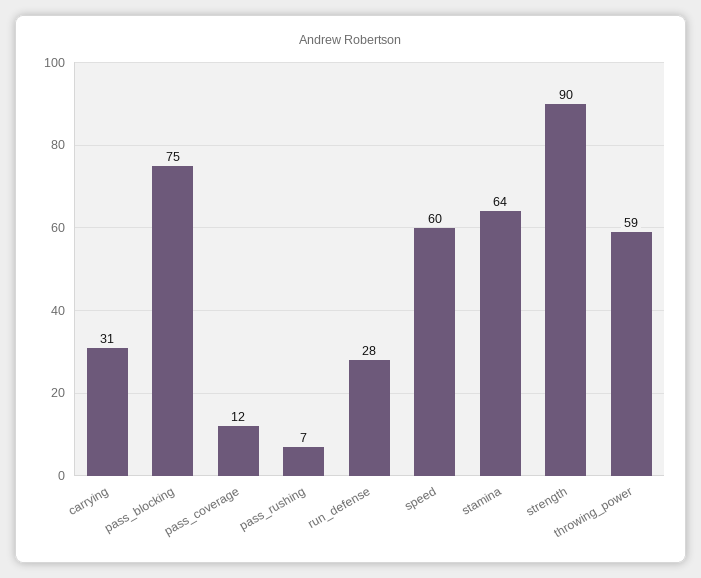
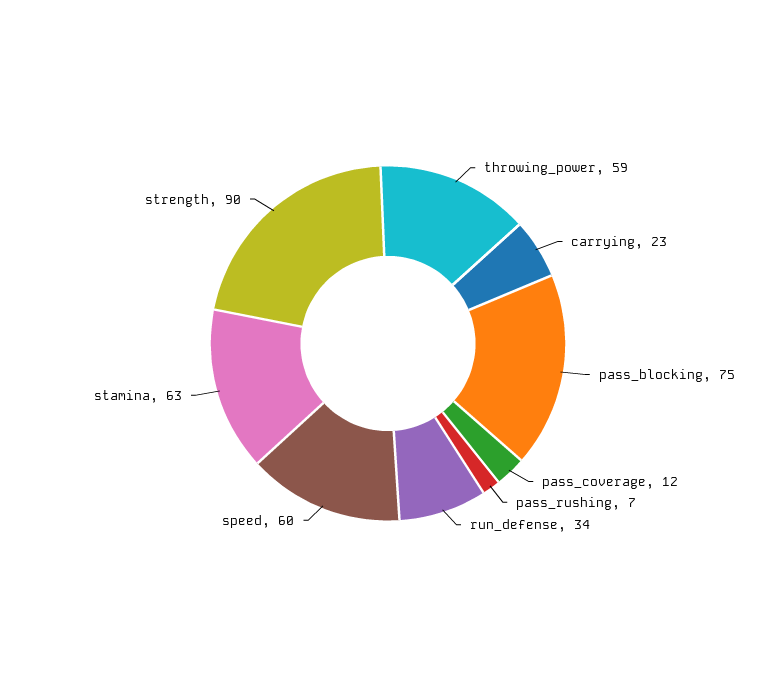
  {
-   "carrying": 31,
+   "carrying": 23,
    "pass_blocking": 75,
    "pass_coverage": 12,
    "pass_rushing": 7,
-   "run_defense": 28,
+   "run_defense": 34,
    "speed": 60,
-   "stamina": 64,
+   "stamina": 63,
    "strength": 90,
    "throwing_power": 59
  }

